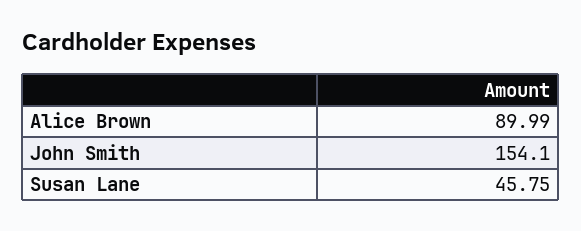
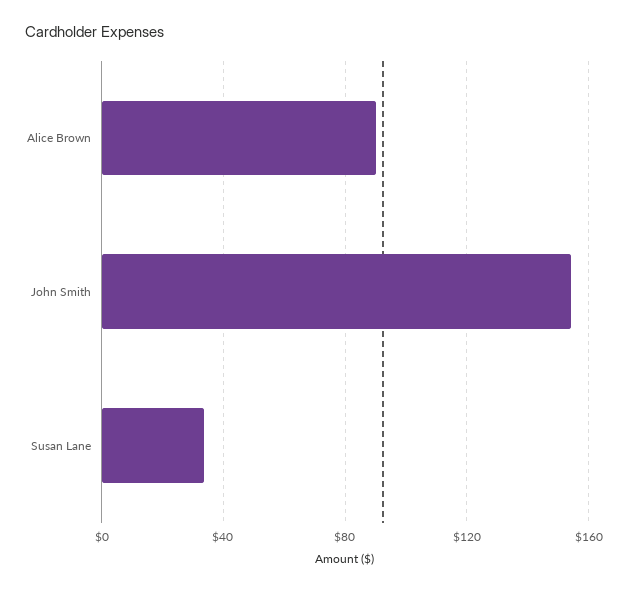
  {
    "Alice Brown": 89.99,
    "John Smith": 154.1,
-   "Susan Lane": 45.75
+   "Susan Lane": 35
  }

